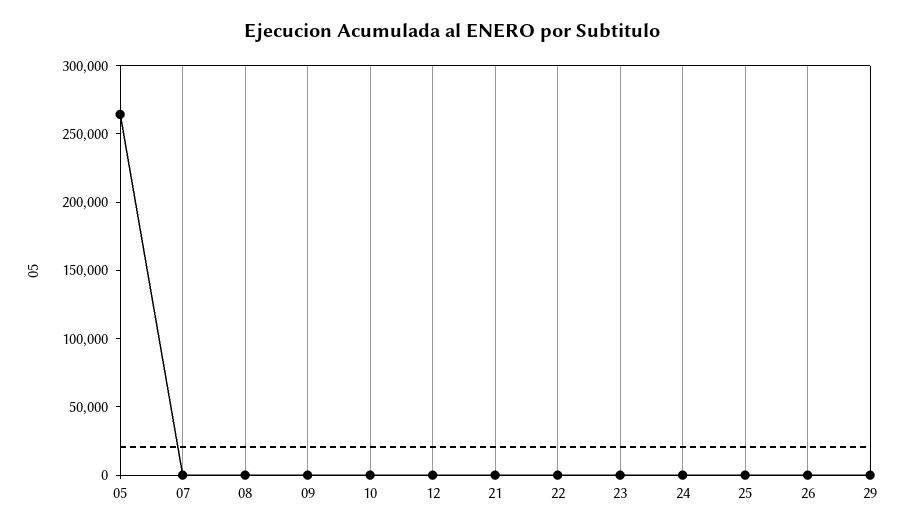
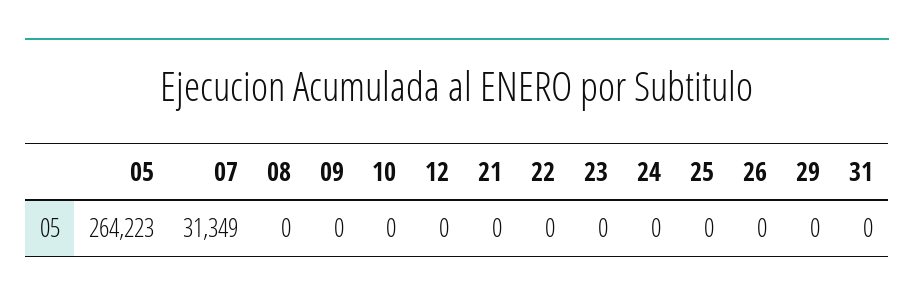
  {
    "05": 264223,
-   "07": 0,
+   "07": 31349,
    "08": 0,
    "09": 0,
    "10": 0,
    "12": 0,
    "21": 0,
    "22": 0,
    "23": 0,
    "24": 0,
    "25": 0,
    "26": 0,
-   "29": 0
+   "29": 0,
+   "31": 0
  }

